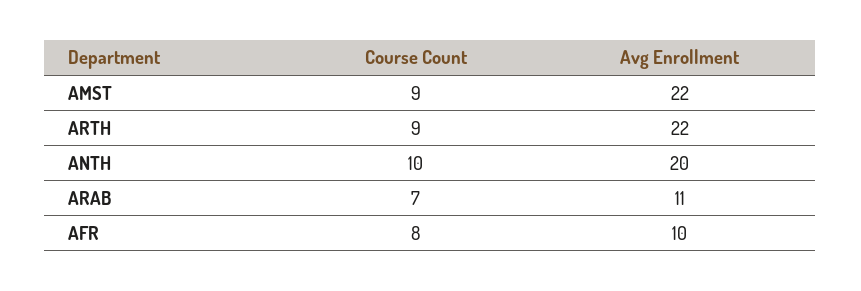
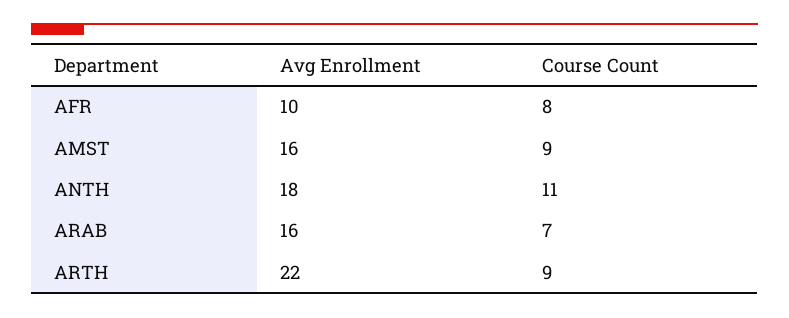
  {
    "Course Count": {
      "AMST": 9,
      "ARTH": 9,
-     "ANTH": 10,
+     "ANTH": 11,
      "ARAB": 7,
      "AFR": 8
    },
    "Avg Enrollment": {
-     "AMST": 22,
+     "AMST": 16,
      "ARTH": 22,
-     "ANTH": 20,
+     "ANTH": 18,
-     "ARAB": 11,
+     "ARAB": 16,
      "AFR": 10
    }
  }

